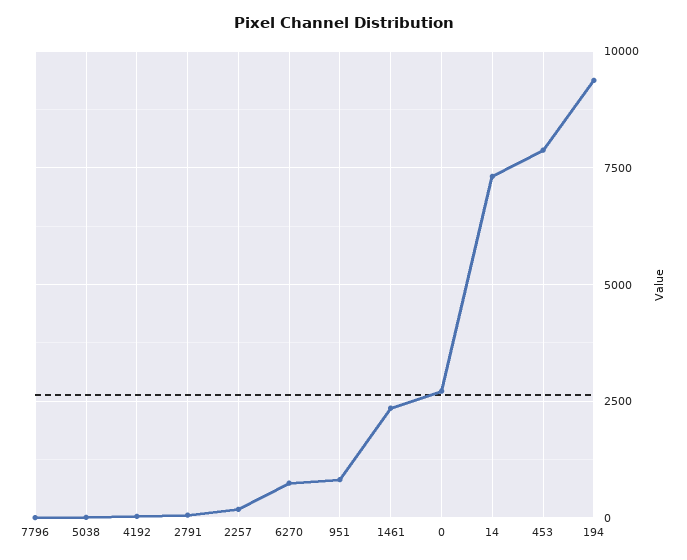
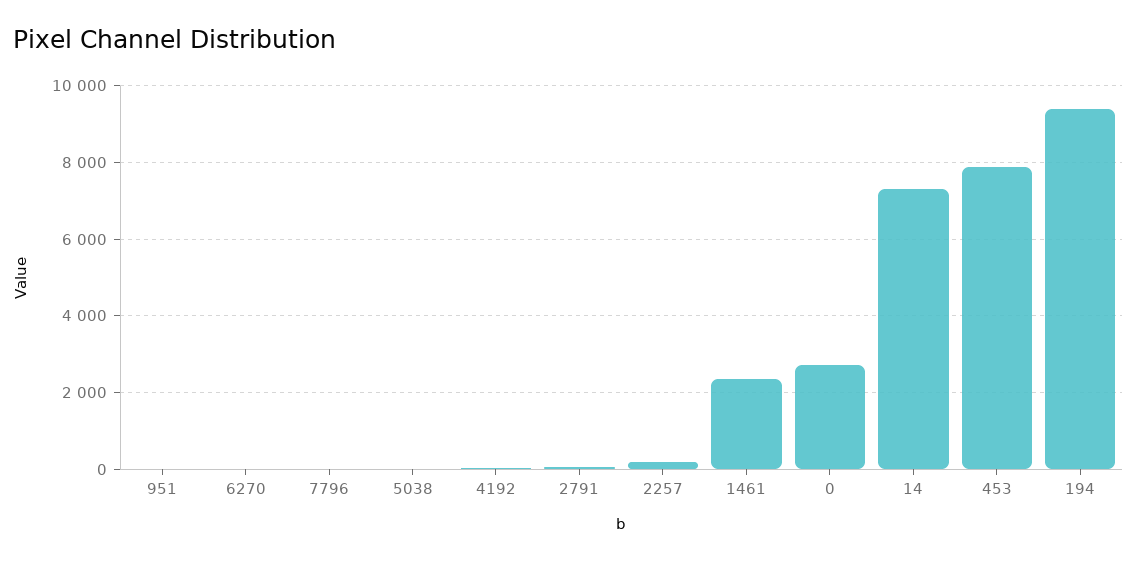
  {
    "7796": 0,
    "5038": 0,
    "4192": 0,
    "2791": 0,
    "2257": 200,
-   "6270": 750,
+   "6270": 0,
-   "951": 750,
+   "951": 0,
    "1461": 2400,
    "0": 2800,
    "14": 7400,
    "453": 7800,
    "194": 9400
  }

